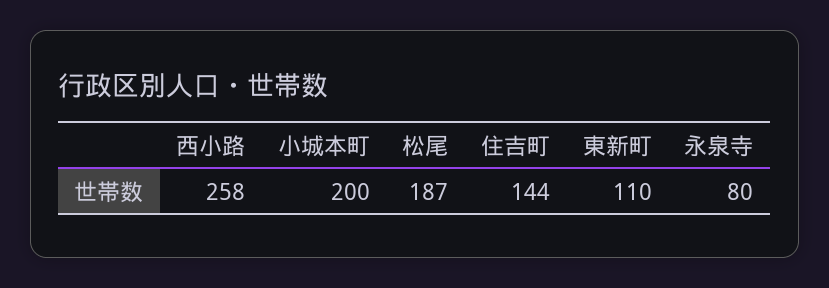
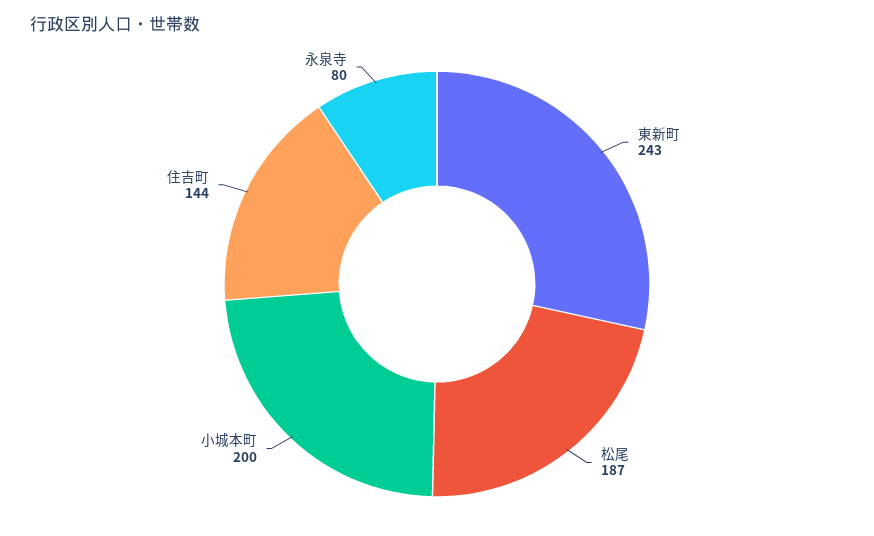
  {
-   "西小路": 258,
    "小城本町": 200,
    "松尾": 187,
    "住吉町": 144,
-   "東新町": 110,
+   "東新町": 243,
    "永泉寺": 80
  }

